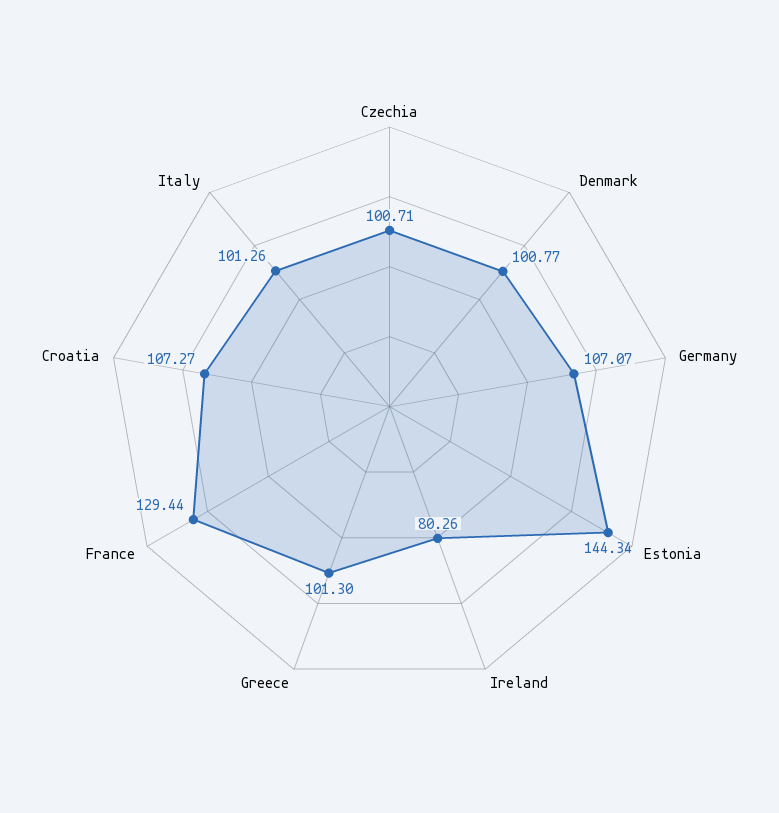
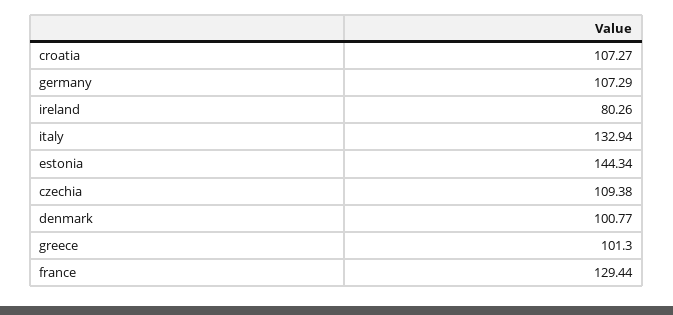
  {
-   "Czechia": 100.71,
+   "Czechia": 109.38,
    "Denmark": 100.77,
-   "Germany": 107.07,
+   "Germany": 107.29,
    "Estonia": 144.34,
    "Ireland": 80.26,
    "Greece": 101.3,
    "France": 129.44,
    "Croatia": 107.27,
-   "Italy": 101.26
+   "Italy": 132.94
  }

